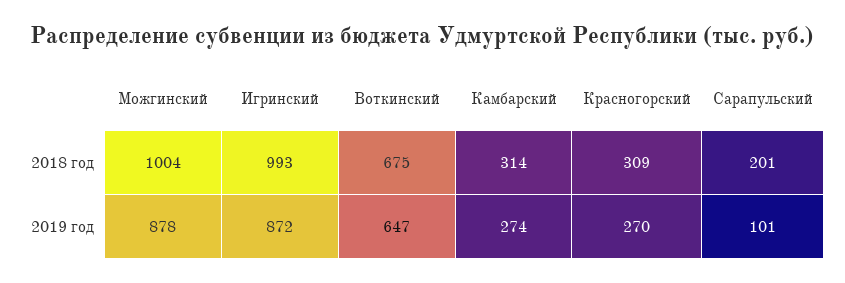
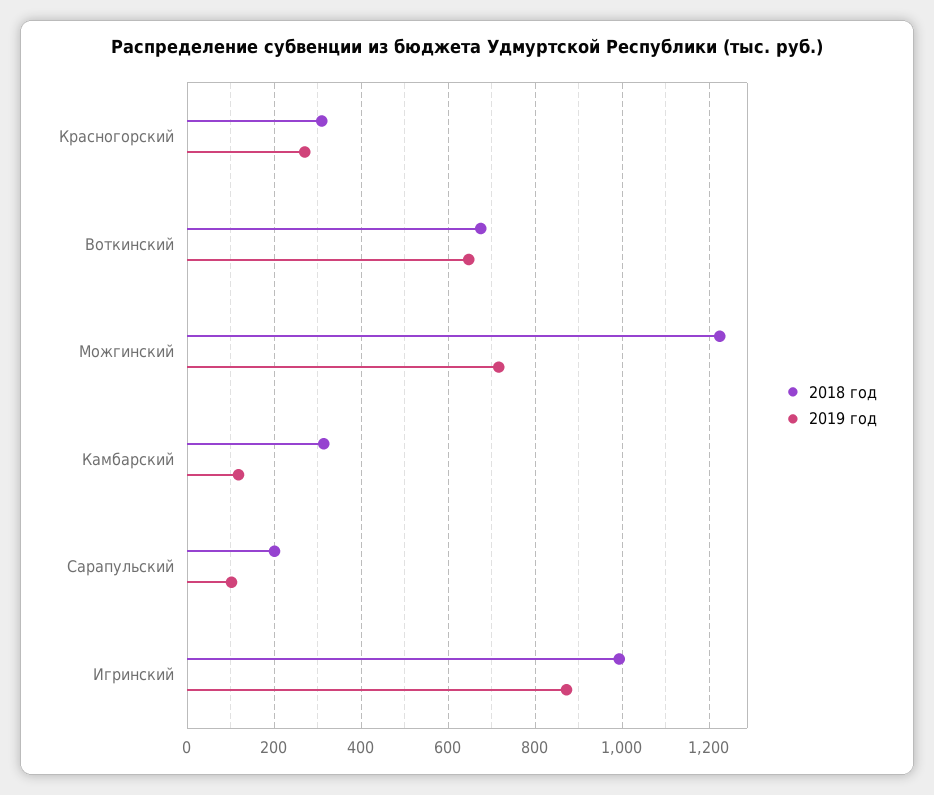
  {
    "2018 год": {
-     "Можгинский": 1004,
+     "Можгинский": 1220,
      "Игринский": 993,
      "Воткинский": 675,
      "Камбарский": 314,
      "Красногорский": 309,
      "Сарапульский": 201
    },
    "2019 год": {
-     "Можгинский": 878,
+     "Можгинский": 720,
      "Игринский": 872,
      "Воткинский": 647,
-     "Камбарский": 274,
+     "Камбарский": 120,
      "Красногорский": 270,
      "Сарапульский": 101
    }
  }

